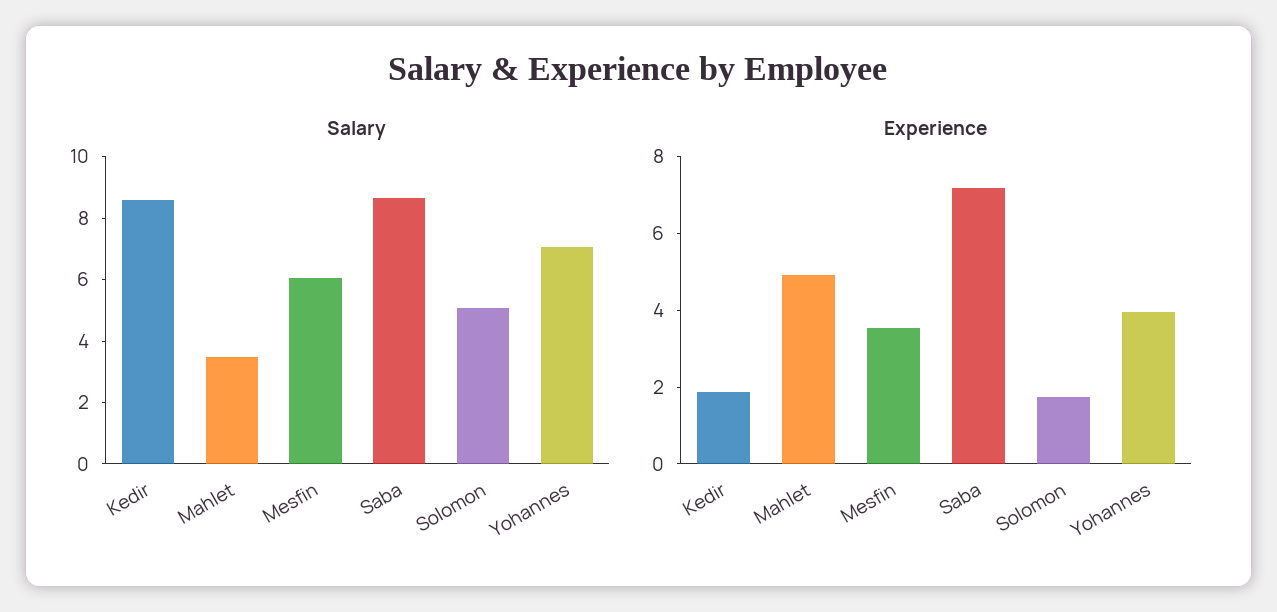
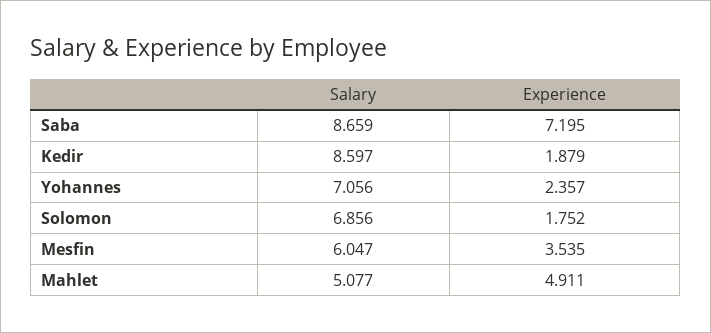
  {
    "Salary": {
      "Kedir": 8.597,
-     "Mahlet": 3.5,
+     "Mahlet": 5.077,
      "Mesfin": 6.047,
      "Saba": 8.659,
-     "Solomon": 5,
+     "Solomon": 6.856,
      "Yohannes": 7.056
    },
    "Experience": {
      "Kedir": 1.879,
      "Mahlet": 4.911,
      "Mesfin": 3.535,
      "Saba": 7.195,
      "Solomon": 1.752,
-     "Yohannes": 4
+     "Yohannes": 2.357
    }
  }

